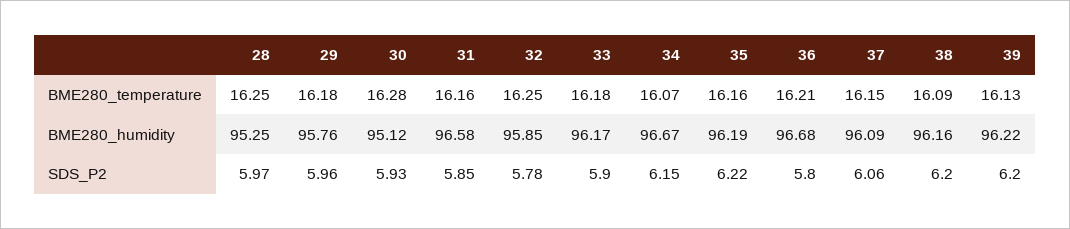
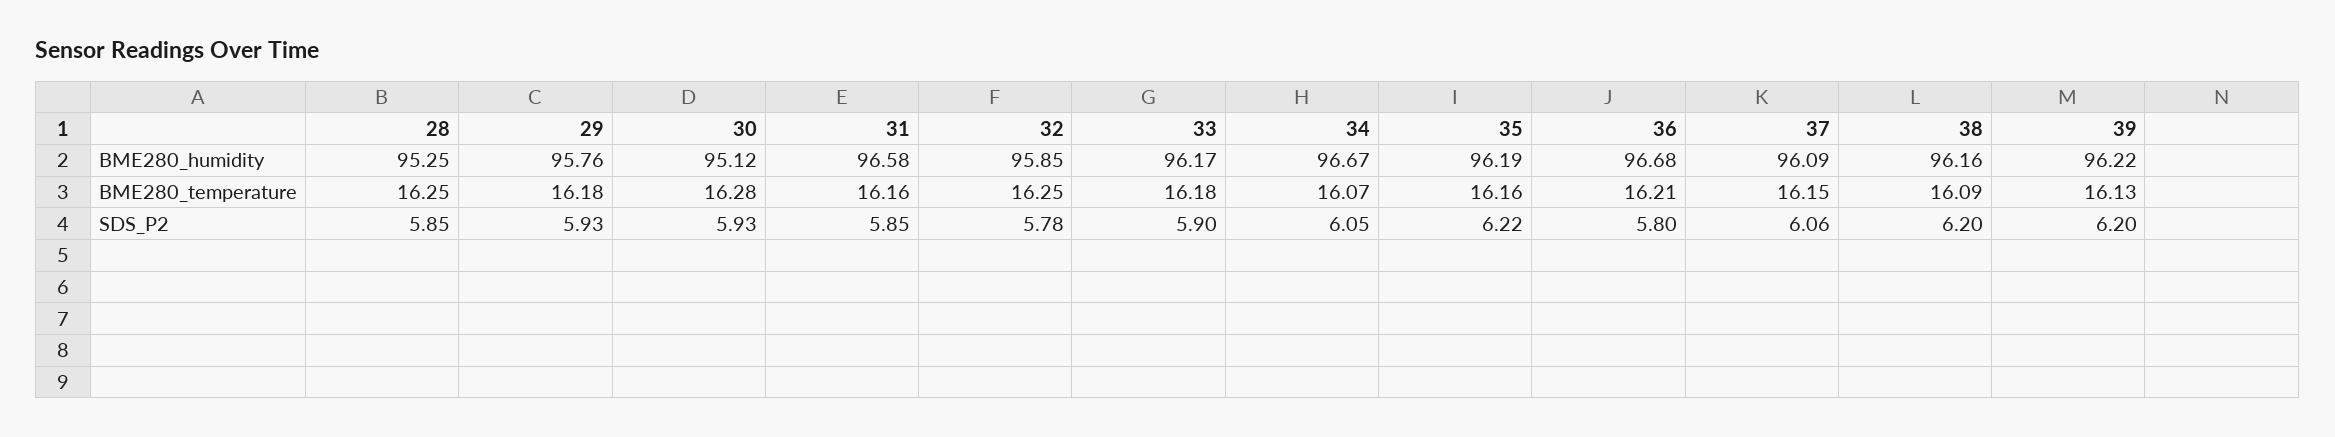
  {
    "28": {
      "BME280_temperature": 16.25,
      "BME280_humidity": 95.25,
-     "SDS_P2": 5.97
+     "SDS_P2": 5.85
    },
    "29": {
      "BME280_temperature": 16.18,
      "BME280_humidity": 95.76,
-     "SDS_P2": 5.96
+     "SDS_P2": 5.93
    },
    "30": {
      "BME280_temperature": 16.28,
      "BME280_humidity": 95.12,
      "SDS_P2": 5.93
    },
    "31": {
      "BME280_temperature": 16.16,
      "BME280_humidity": 96.58,
      "SDS_P2": 5.85
    },
    "32": {
      "BME280_temperature": 16.25,
      "BME280_humidity": 95.85,
      "SDS_P2": 5.78
    },
    "33": {
      "BME280_temperature": 16.18,
      "BME280_humidity": 96.17,
      "SDS_P2": 5.9
    },
    "34": {
      "BME280_temperature": 16.07,
      "BME280_humidity": 96.67,
-     "SDS_P2": 6.15
+     "SDS_P2": 6.05
    },
    "35": {
      "BME280_temperature": 16.16,
      "BME280_humidity": 96.19,
      "SDS_P2": 6.22
    },
    "36": {
      "BME280_temperature": 16.21,
      "BME280_humidity": 96.68,
      "SDS_P2": 5.8
    },
    "37": {
      "BME280_temperature": 16.15,
      "BME280_humidity": 96.09,
      "SDS_P2": 6.06
    },
    "38": {
      "BME280_temperature": 16.09,
      "BME280_humidity": 96.16,
      "SDS_P2": 6.2
    },
    "39": {
      "BME280_temperature": 16.13,
      "BME280_humidity": 96.22,
      "SDS_P2": 6.2
    }
  }

